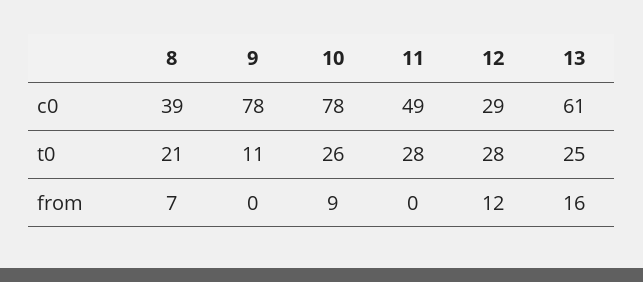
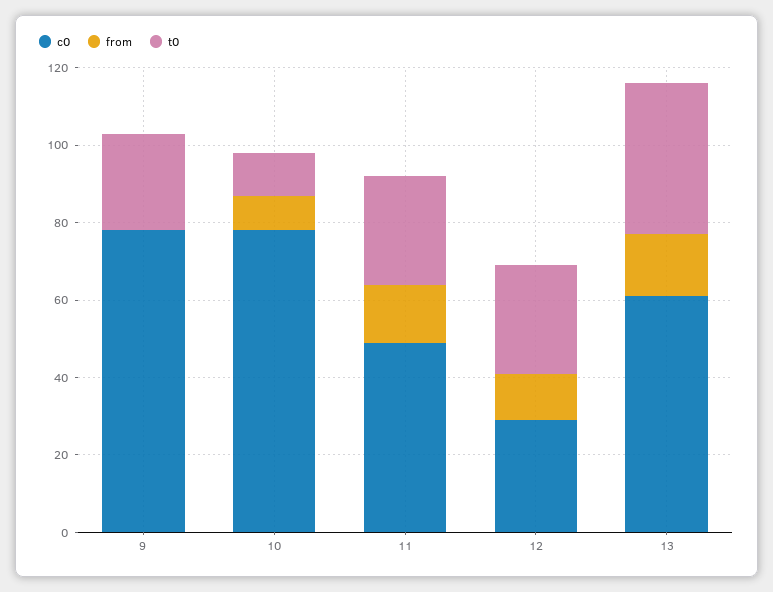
  {
    "c0": {
-     "8": 39,
      "9": 78,
      "10": 78,
      "11": 49,
      "12": 29,
      "13": 61
    },
    "t0": {
-     "8": 21,
-     "9": 11,
+     "9": 25,
-     "10": 26,
+     "10": 10,
      "11": 28,
      "12": 28,
-     "13": 25
+     "13": 40
    },
    "from": {
-     "8": 7,
      "9": 0,
      "10": 9,
-     "11": 0,
+     "11": 15,
      "12": 12,
      "13": 16
    }
  }

